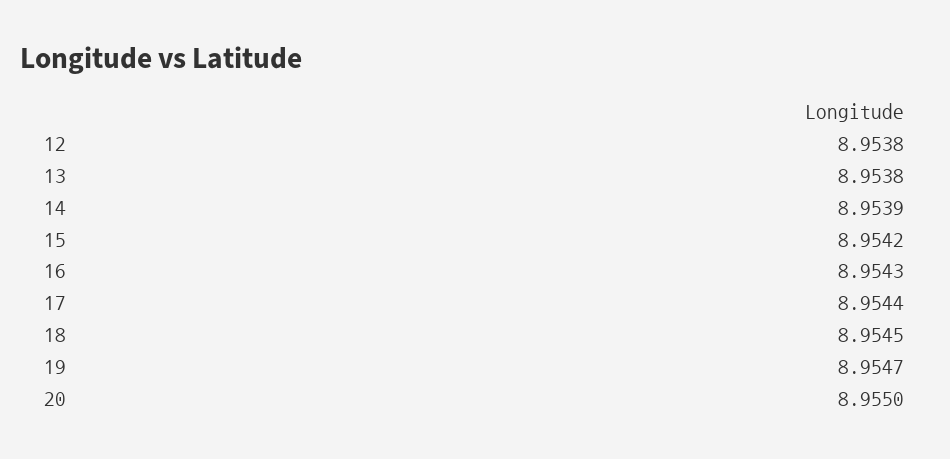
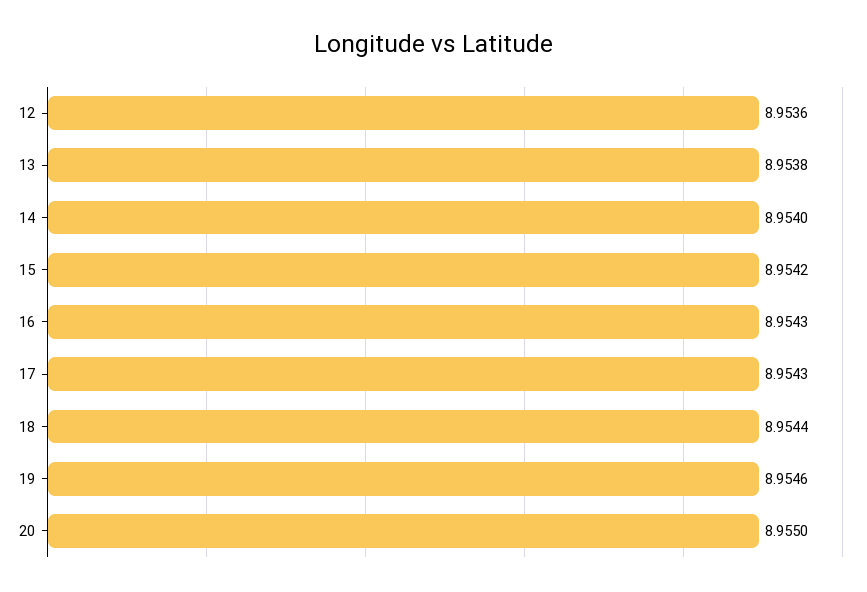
  {
-   "12": 8.9538,
+   "12": 8.9536,
    "13": 8.9538,
-   "14": 8.9539,
+   "14": 8.954,
    "15": 8.9542,
    "16": 8.9543,
-   "17": 8.9544,
+   "17": 8.9543,
-   "18": 8.9545,
+   "18": 8.9544,
-   "19": 8.9547,
+   "19": 8.9546,
    "20": 8.955
  }

